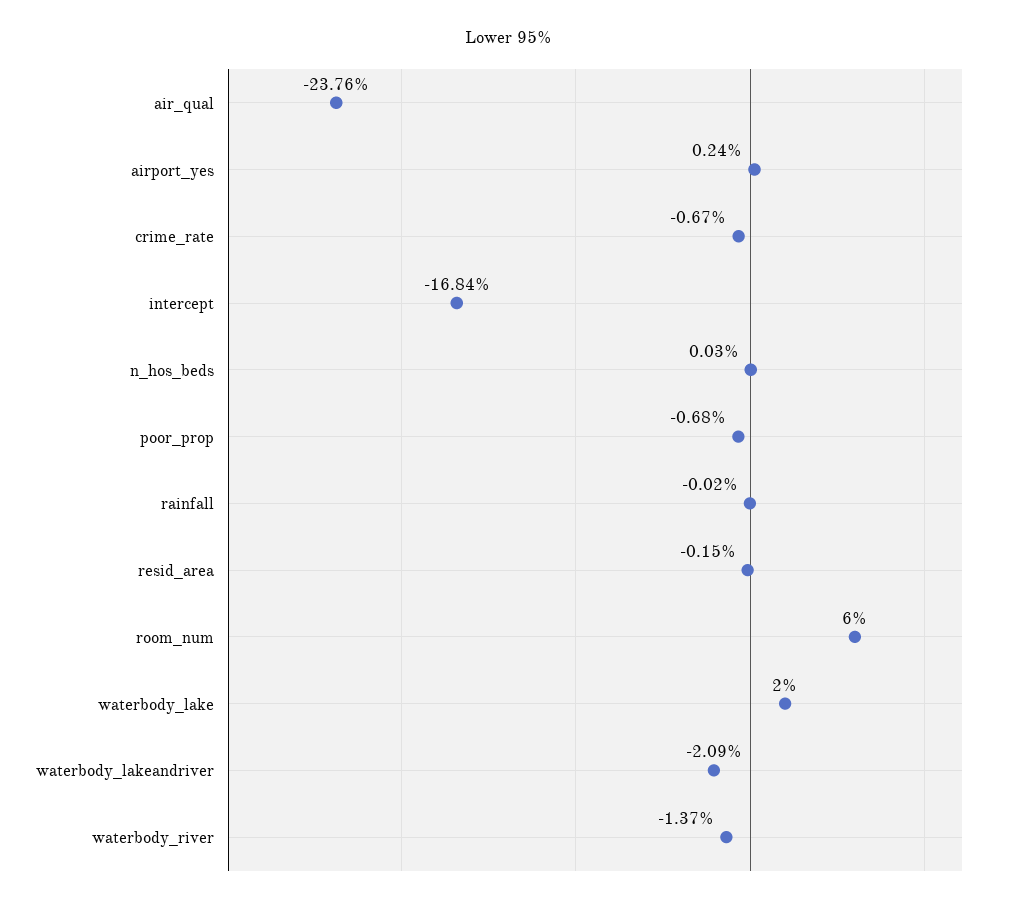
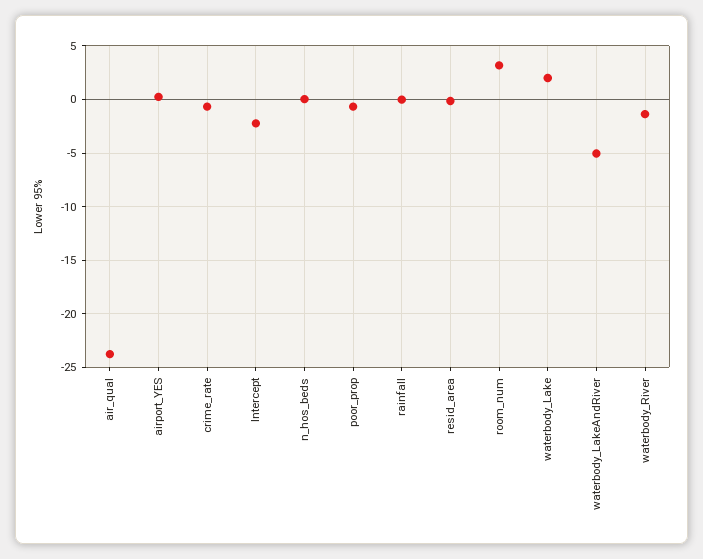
  {
    "air_qual": -23.76,
    "airport_yes": 0.24,
    "crime_rate": -0.67,
-   "intercept": -16.84,
+   "intercept": -2,
    "n_hos_beds": 0.03,
    "poor_prop": -0.68,
    "rainfall": -0.02,
    "resid_area": -0.15,
-   "room_num": 6,
+   "room_num": 3,
    "waterbody_lake": 2,
-   "waterbody_lakeandriver": -2.09,
+   "waterbody_lakeandriver": -5,
    "waterbody_river": -1.37
  }

